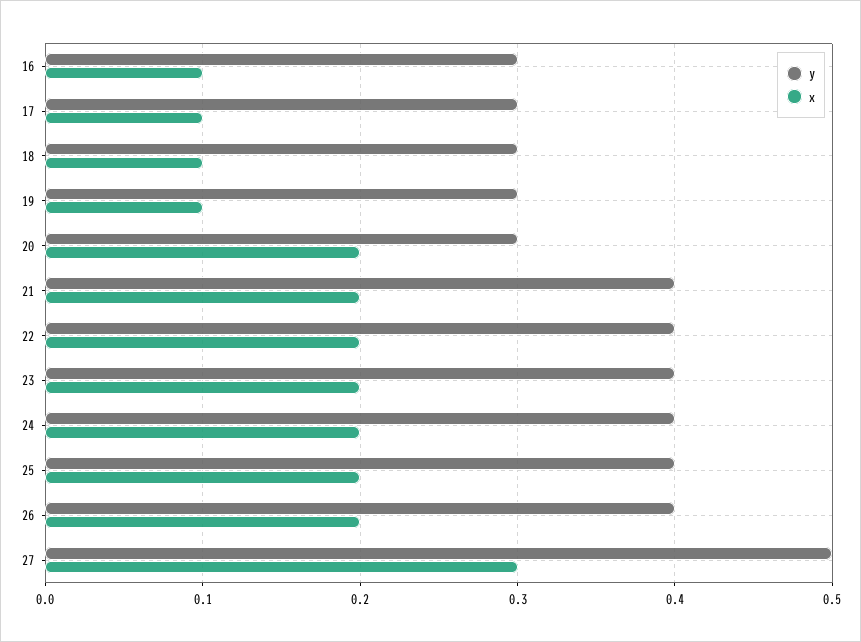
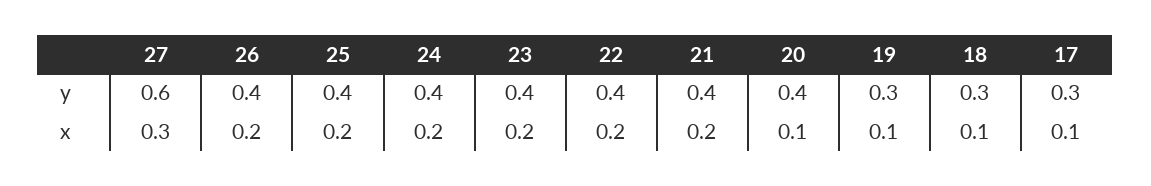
  {
    "y": {
-     "16": 0.3,
      "17": 0.3,
      "18": 0.3,
      "19": 0.3,
-     "20": 0.3,
+     "20": 0.4,
      "21": 0.4,
      "22": 0.4,
      "23": 0.4,
      "24": 0.4,
      "25": 0.4,
      "26": 0.4,
-     "27": 0.5
+     "27": 0.6
    },
    "x": {
-     "16": 0.1,
      "17": 0.1,
      "18": 0.1,
      "19": 0.1,
-     "20": 0.2,
+     "20": 0.1,
      "21": 0.2,
      "22": 0.2,
      "23": 0.2,
      "24": 0.2,
      "25": 0.2,
      "26": 0.2,
      "27": 0.3
    }
  }

